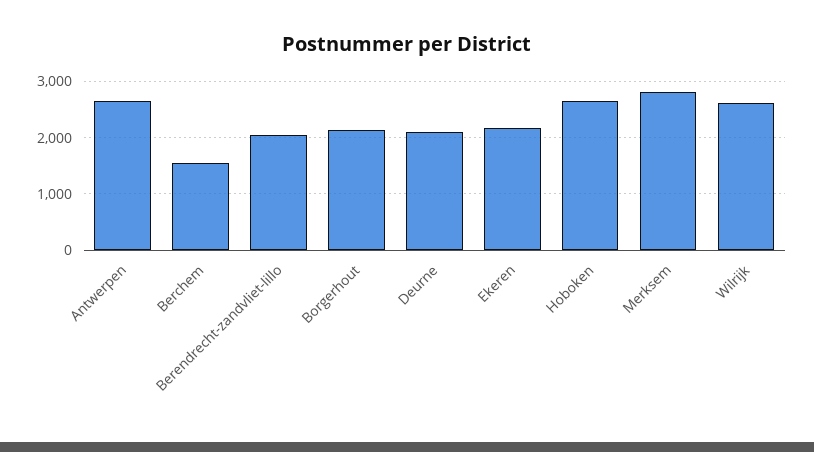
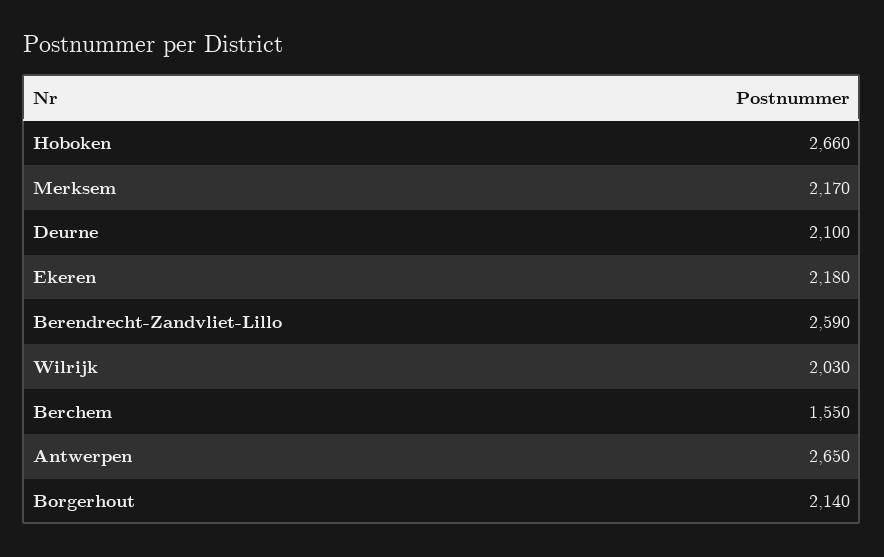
  {
    "Antwerpen": 2650,
    "Berchem": 1550,
-   "Berendrecht-zandvliet-lillo": 2000,
+   "Berendrecht-zandvliet-lillo": 2590,
    "Borgerhout": 2140,
    "Deurne": 2100,
    "Ekeren": 2180,
    "Hoboken": 2660,
-   "Merksem": 2800,
+   "Merksem": 2170,
-   "Wilrijk": 2600
+   "Wilrijk": 2030
  }

